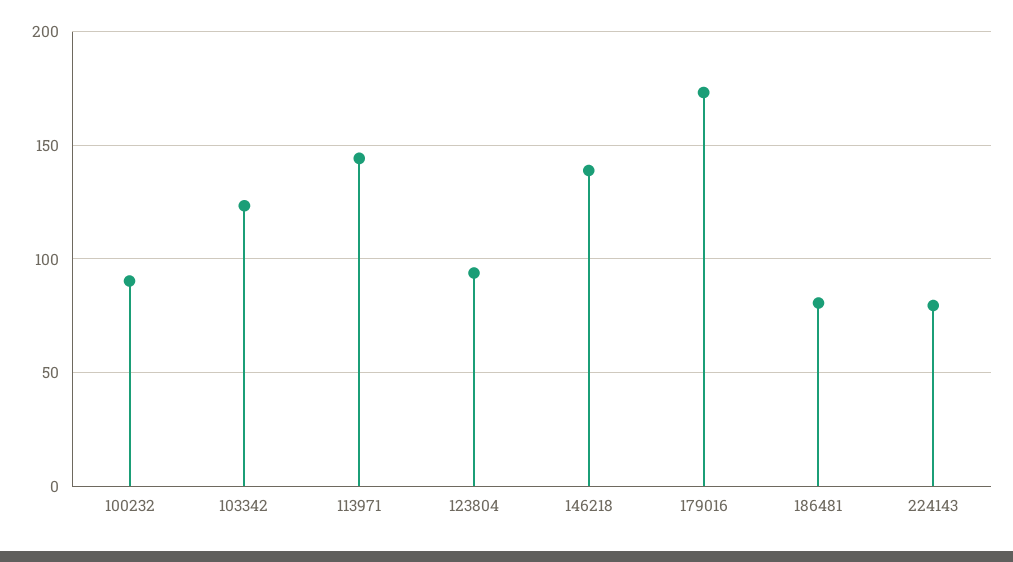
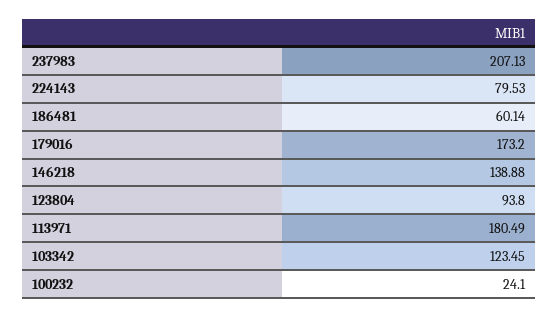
  {
-   "100232": 90,
+   "100232": 24.1,
    "103342": 123.45,
-   "113971": 145,
+   "113971": 180.49,
    "123804": 93.8,
    "146218": 138.88,
    "179016": 173.2,
-   "186481": 80,
+   "186481": 60.14,
-   "224143": 79.53
+   "224143": 79.53,
+   "237983": 207.13
  }

